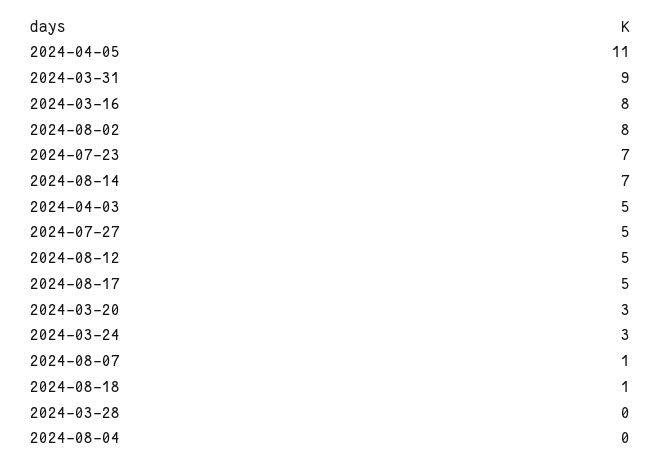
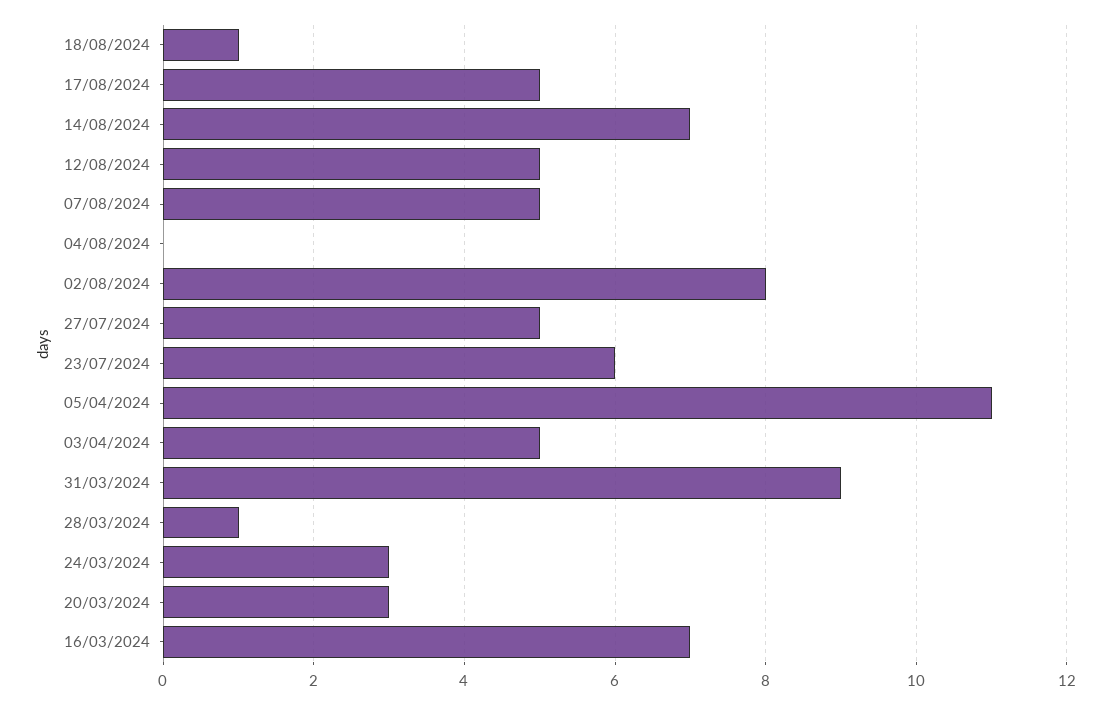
  {
    "2024-04-05": 11,
    "2024-03-31": 9,
-   "2024-03-16": 8,
+   "2024-03-16": 7,
    "2024-08-02": 8,
-   "2024-07-23": 7,
+   "2024-07-23": 6,
    "2024-08-14": 7,
    "2024-04-03": 5,
    "2024-07-27": 5,
    "2024-08-12": 5,
    "2024-08-17": 5,
    "2024-03-20": 3,
    "2024-03-24": 3,
-   "2024-08-07": 1,
+   "2024-08-07": 5,
    "2024-08-18": 1,
-   "2024-03-28": 0,
+   "2024-03-28": 1,
    "2024-08-04": 0
  }

